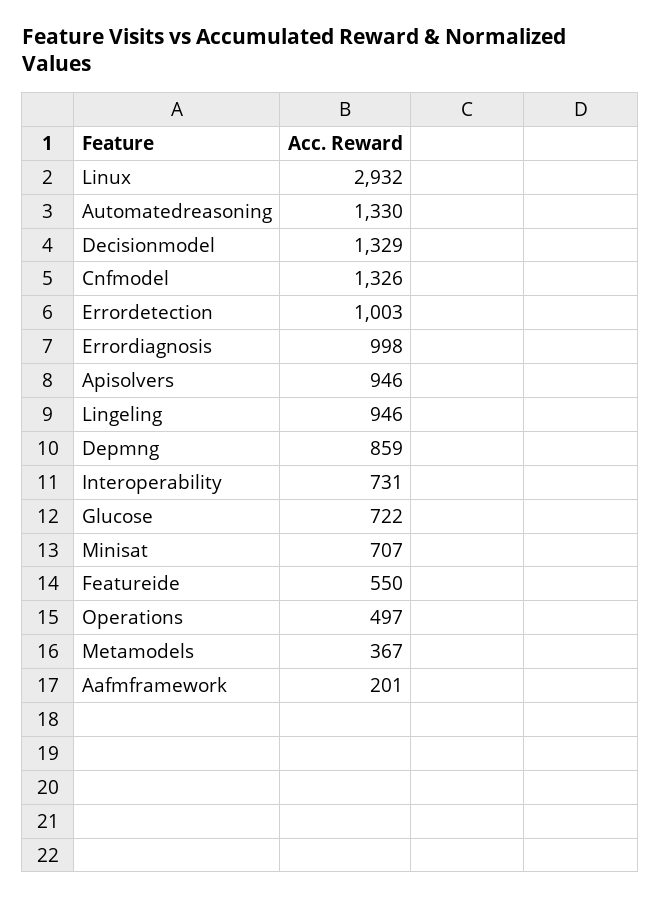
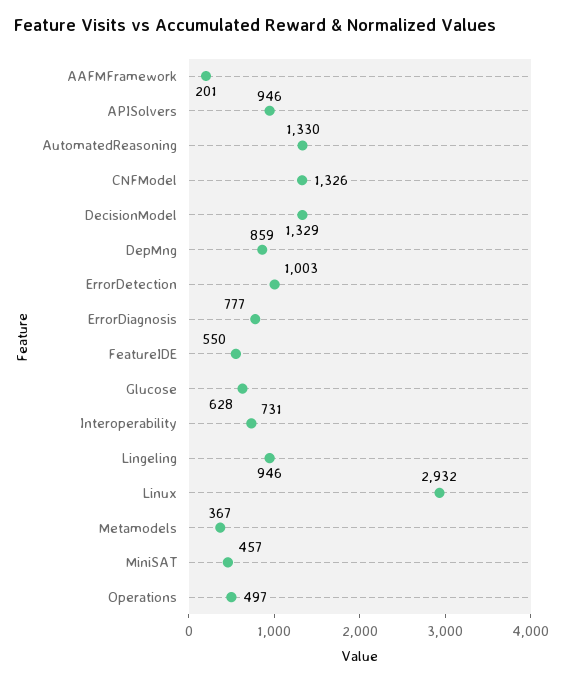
  {
    "Linux": 2932,
    "Automatedreasoning": 1330,
    "Decisionmodel": 1329,
    "Cnfmodel": 1326,
    "Errordetection": 1003,
-   "Errordiagnosis": 998,
+   "Errordiagnosis": 777,
    "Apisolvers": 946,
    "Lingeling": 946,
    "Depmng": 859,
    "Interoperability": 731,
-   "Glucose": 722,
+   "Glucose": 628,
-   "Minisat": 707,
+   "Minisat": 457,
    "Featureide": 550,
    "Operations": 497,
    "Metamodels": 367,
    "Aafmframework": 201
  }

